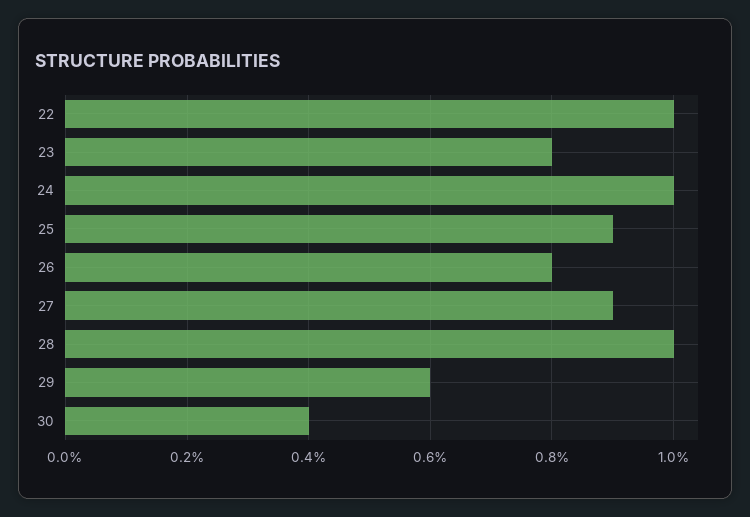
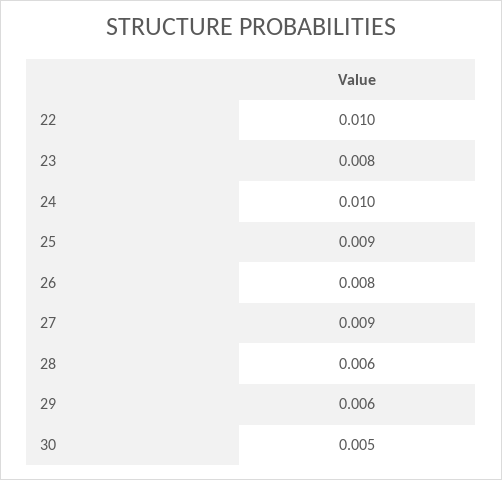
  {
    "22": 0.01,
    "23": 0.008,
    "24": 0.01,
    "25": 0.009,
    "26": 0.008,
    "27": 0.009,
-   "28": 0.01,
+   "28": 0.006,
    "29": 0.006,
-   "30": 0.004
+   "30": 0.005
  }

